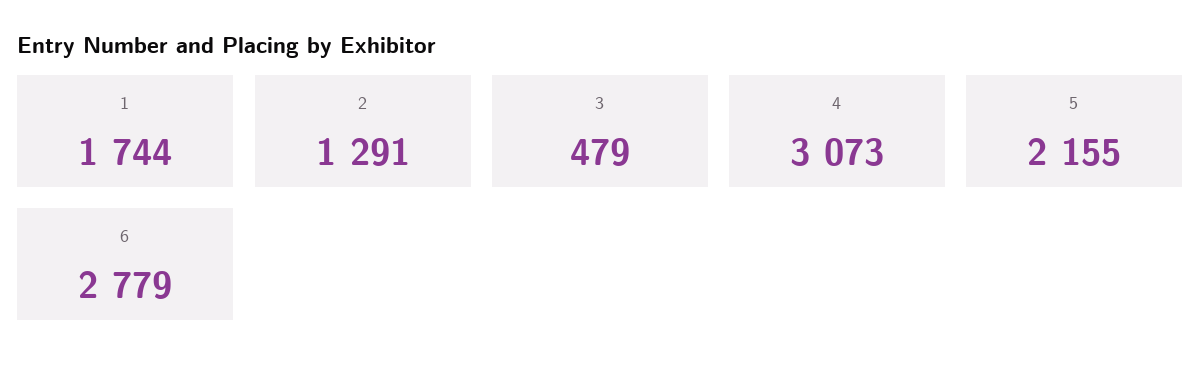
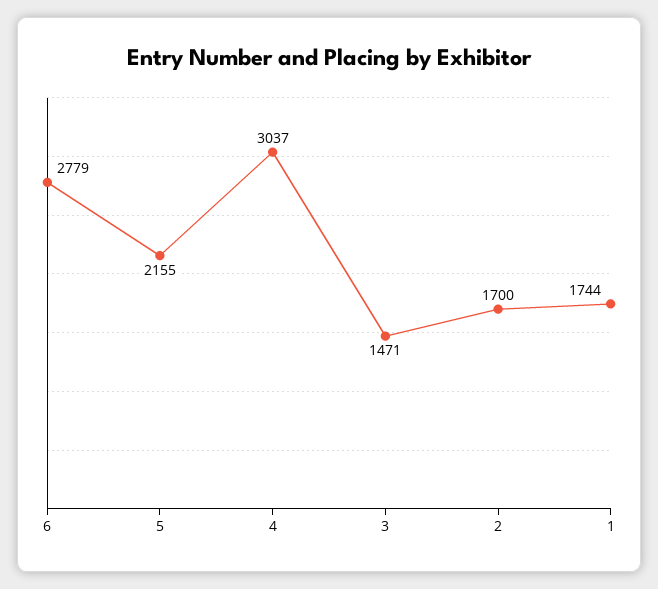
  {
    "1": 1744,
-   "2": 1291,
+   "2": 1700,
-   "3": 479,
+   "3": 1471,
-   "4": 3073,
+   "4": 3037,
    "5": 2155,
    "6": 2779
  }

